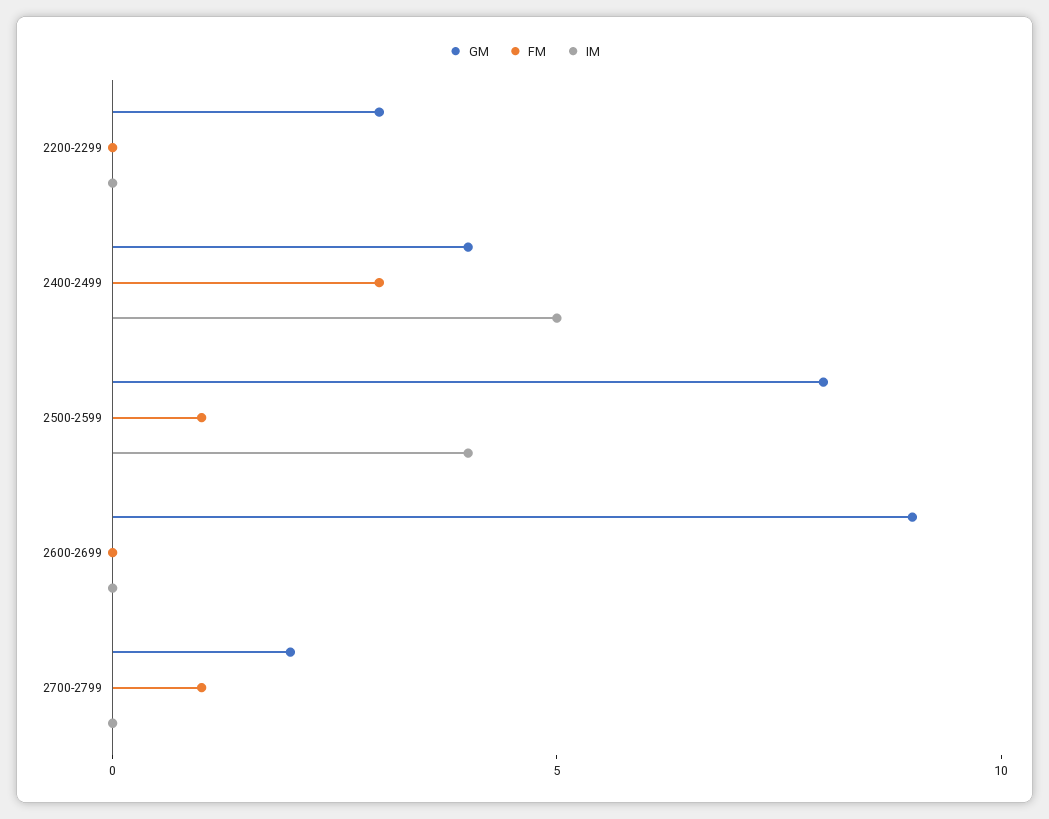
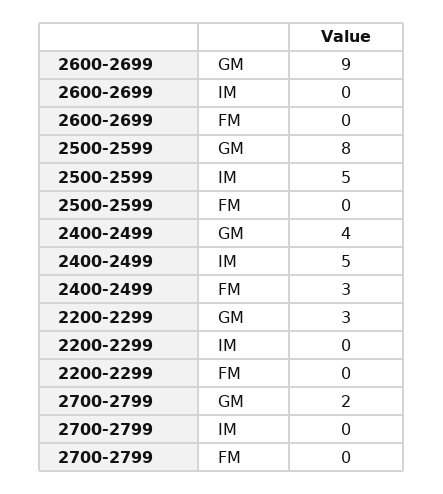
  {
    "GM": {
      "2200-2299": 3,
      "2400-2499": 4,
      "2500-2599": 8,
      "2600-2699": 9,
      "2700-2799": 2
    },
    "FM": {
      "2200-2299": 0,
      "2400-2499": 3,
-     "2500-2599": 1,
+     "2500-2599": 0,
      "2600-2699": 0,
-     "2700-2799": 1
+     "2700-2799": 0
    },
    "IM": {
      "2200-2299": 0,
      "2400-2499": 5,
-     "2500-2599": 4,
+     "2500-2599": 5,
      "2600-2699": 0,
      "2700-2799": 0
    }
  }

